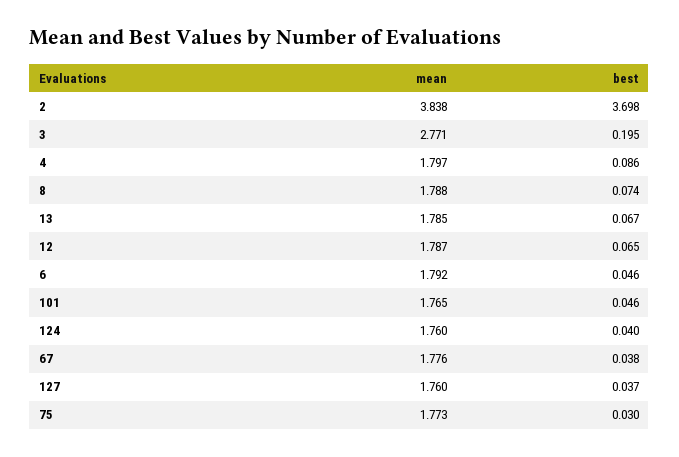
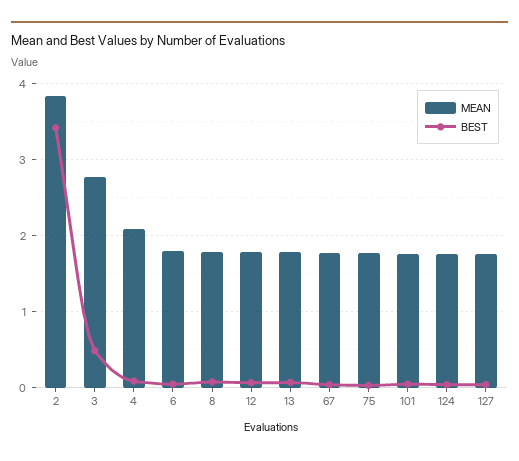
  {
    "mean": {
      "2": 3.838,
      "3": 2.771,
-     "4": 1.797,
+     "4": 2.1,
      "8": 1.788,
      "13": 1.785,
      "12": 1.787,
      "6": 1.792,
      "101": 1.765,
      "124": 1.76,
      "67": 1.776,
      "127": 1.76,
      "75": 1.773
    },
    "best": {
-     "2": 3.698,
+     "2": 3.4,
-     "3": 0.195,
+     "3": 0.5,
      "4": 0.086,
      "8": 0.074,
      "13": 0.067,
      "12": 0.065,
      "6": 0.046,
      "101": 0.046,
      "124": 0.04,
      "67": 0.038,
      "127": 0.037,
      "75": 0.03
    }
  }

